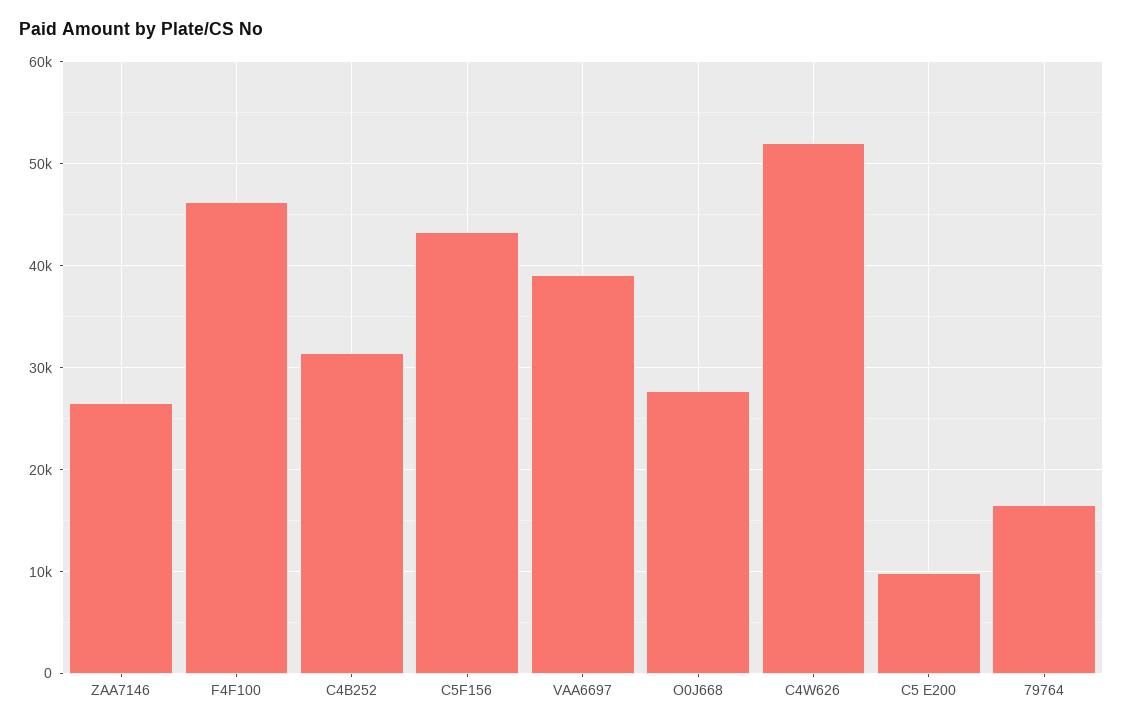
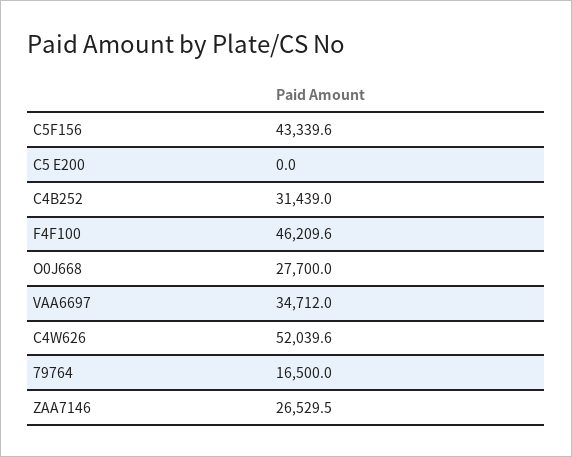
  {
    "ZAA7146": 26529.5,
    "F4F100": 46209.6,
    "C4B252": 31439,
    "C5F156": 43339.6,
-   "VAA6697": 39000,
+   "VAA6697": 34712,
    "O0J668": 27700,
    "C4W626": 52039.6,
-   "C5 E200": 10000,
+   "C5 E200": 0,
    "79764": 16500
  }

